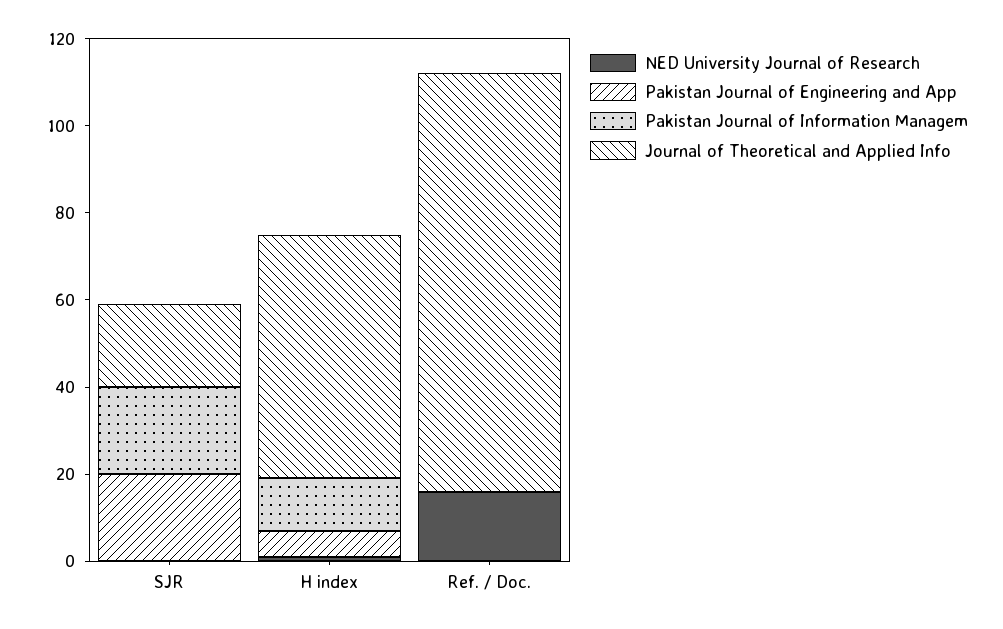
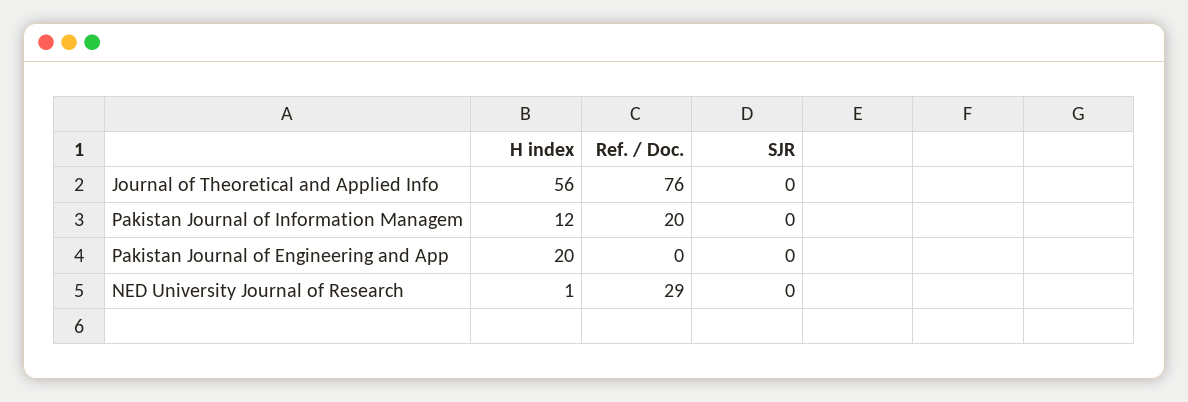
  {
    "NED University Journal of Research": {
      "SJR": 0,
      "H index": 1,
-     "Ref. / Doc.": 15
+     "Ref. / Doc.": 29
    },
    "Pakistan Journal of Engineering and App": {
-     "SJR": 20,
+     "SJR": 0,
-     "H index": 5,
+     "H index": 20,
      "Ref. / Doc.": 0
    },
    "Pakistan Journal of Information Managem": {
-     "SJR": 20,
+     "SJR": 0,
      "H index": 12,
-     "Ref. / Doc.": 0
+     "Ref. / Doc.": 20
    },
    "Journal of Theoretical and Applied Info": {
-     "SJR": 20,
+     "SJR": 0,
      "H index": 56,
-     "Ref. / Doc.": 95
+     "Ref. / Doc.": 76
    }
  }

